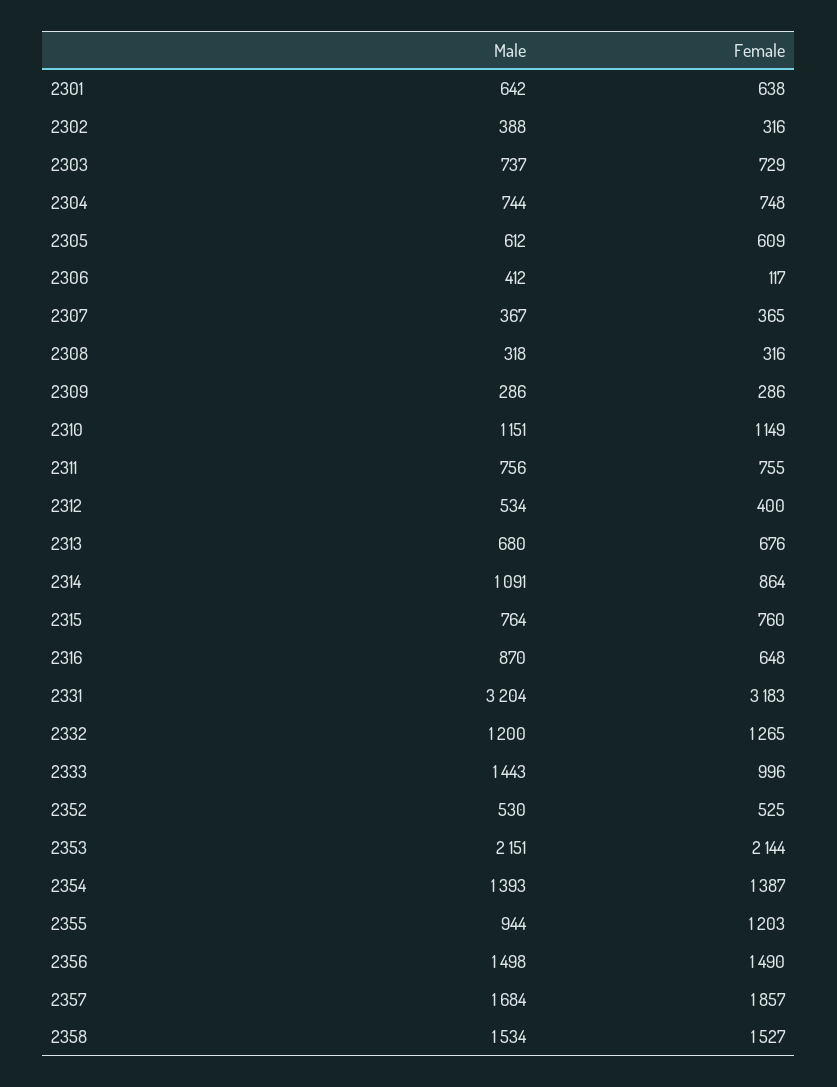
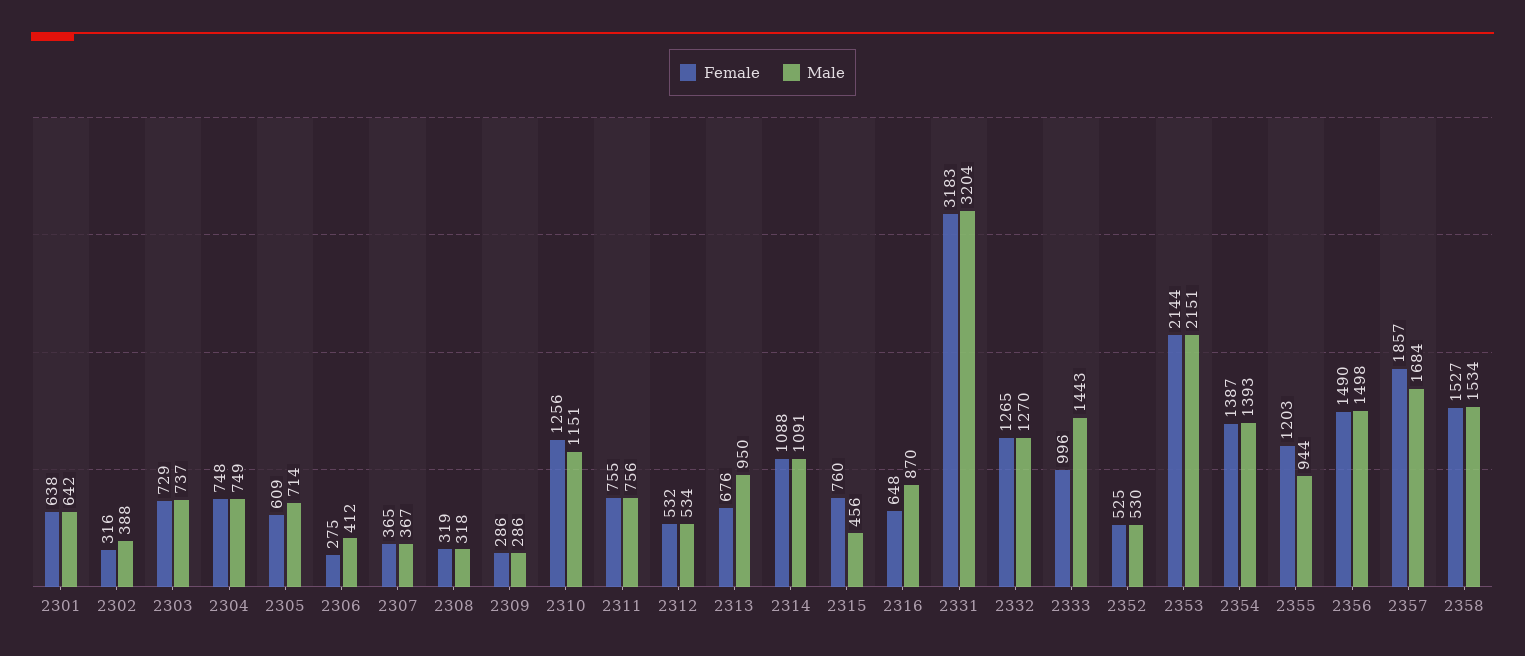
  {
    "Male": {
      "2301": 642,
      "2302": 388,
      "2303": 737,
-     "2304": 744,
+     "2304": 749,
-     "2305": 612,
+     "2305": 714,
      "2306": 412,
      "2307": 367,
      "2308": 318,
      "2309": 286,
      "2310": 1151,
      "2311": 756,
      "2312": 534,
-     "2313": 680,
+     "2313": 950,
      "2314": 1091,
-     "2315": 764,
+     "2315": 456,
      "2316": 870,
      "2331": 3204,
-     "2332": 1200,
+     "2332": 1270,
      "2333": 1443,
      "2352": 530,
      "2353": 2151,
      "2354": 1393,
      "2355": 944,
      "2356": 1498,
      "2357": 1684,
      "2358": 1534
    },
    "Female": {
      "2301": 638,
      "2302": 316,
      "2303": 729,
      "2304": 748,
      "2305": 609,
-     "2306": 117,
+     "2306": 275,
      "2307": 365,
-     "2308": 316,
+     "2308": 319,
      "2309": 286,
-     "2310": 1149,
+     "2310": 1256,
      "2311": 755,
-     "2312": 400,
+     "2312": 532,
      "2313": 676,
-     "2314": 864,
+     "2314": 1088,
      "2315": 760,
      "2316": 648,
      "2331": 3183,
      "2332": 1265,
      "2333": 996,
      "2352": 525,
      "2353": 2144,
      "2354": 1387,
      "2355": 1203,
      "2356": 1490,
      "2357": 1857,
      "2358": 1527
    }
  }

